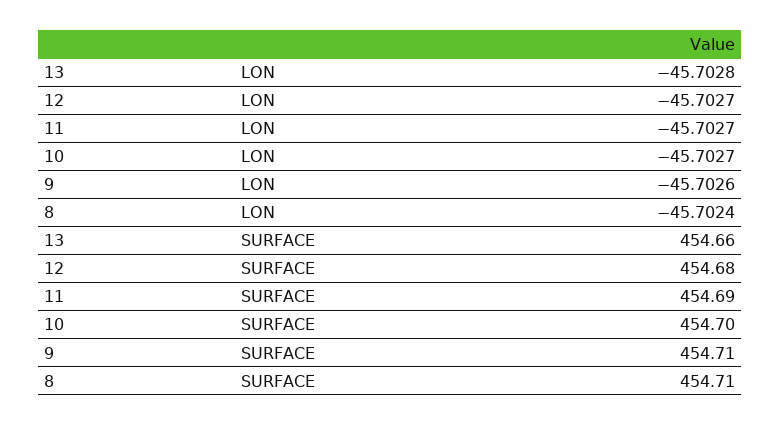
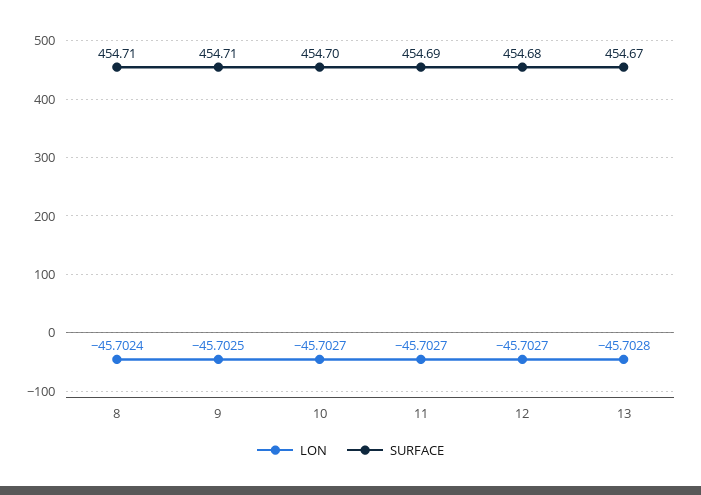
  {
    "LON": {
      "13": -45.7028,
      "12": -45.7027,
      "11": -45.7027,
      "10": -45.7027,
-     "9": -45.7026,
+     "9": -45.7025,
      "8": -45.7024
    },
    "SURFACE": {
-     "13": 454.66,
+     "13": 454.67,
      "12": 454.68,
      "11": 454.69,
      "10": 454.7,
      "9": 454.71,
      "8": 454.71
    }
  }

